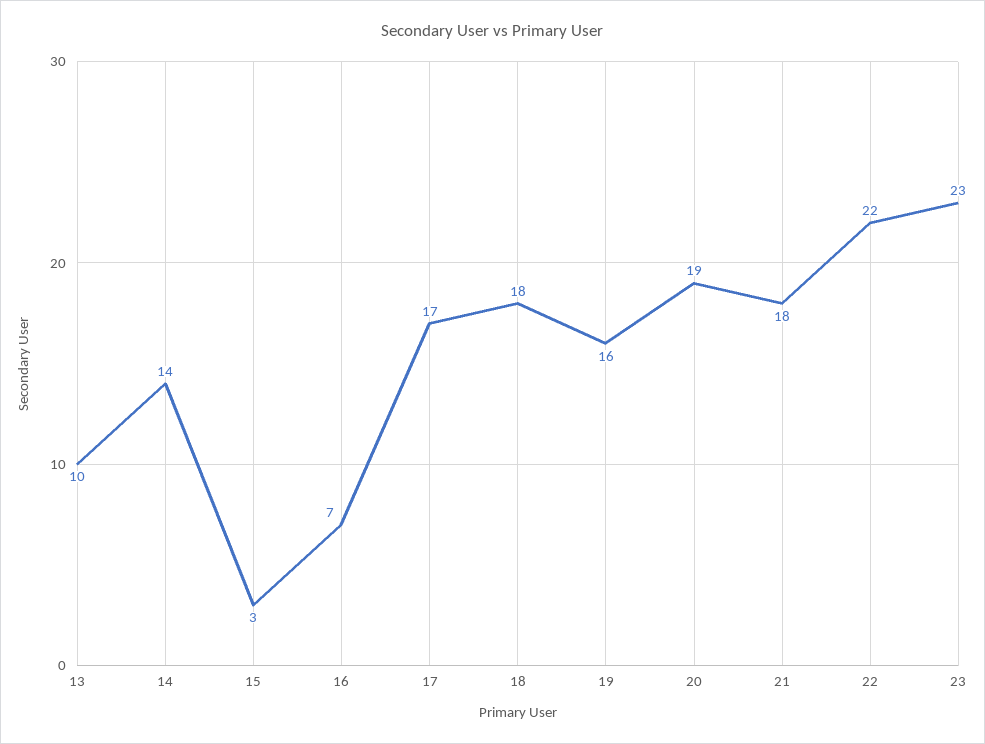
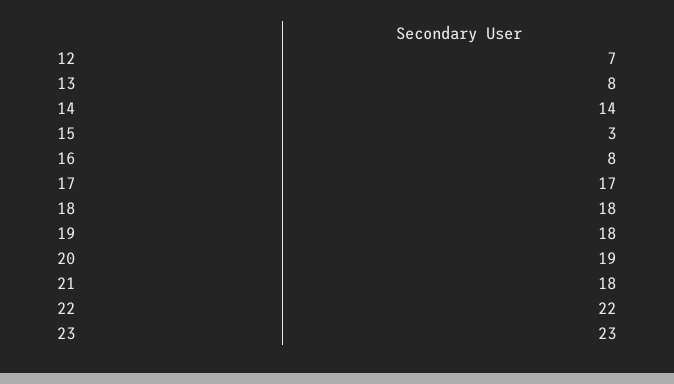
  {
-   "13": 10,
+   "13": 8,
    "14": 14,
    "15": 3,
-   "16": 7,
+   "16": 8,
    "17": 17,
    "18": 18,
-   "19": 16,
+   "19": 18,
    "20": 19,
    "21": 18,
    "22": 22,
-   "23": 23
+   "23": 23,
+   "12": 7
  }

